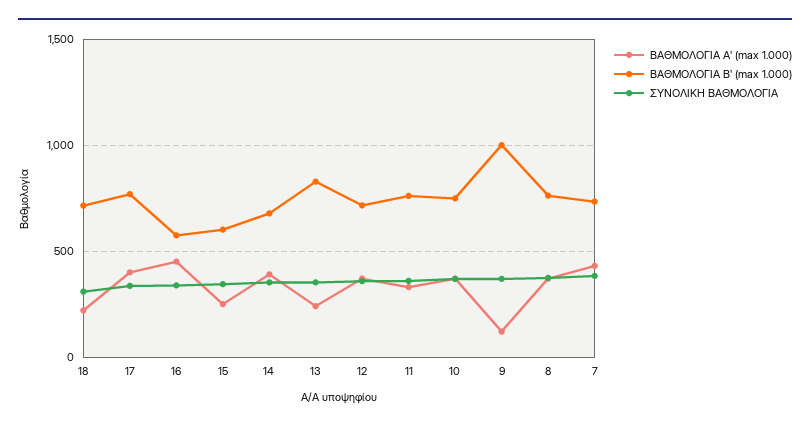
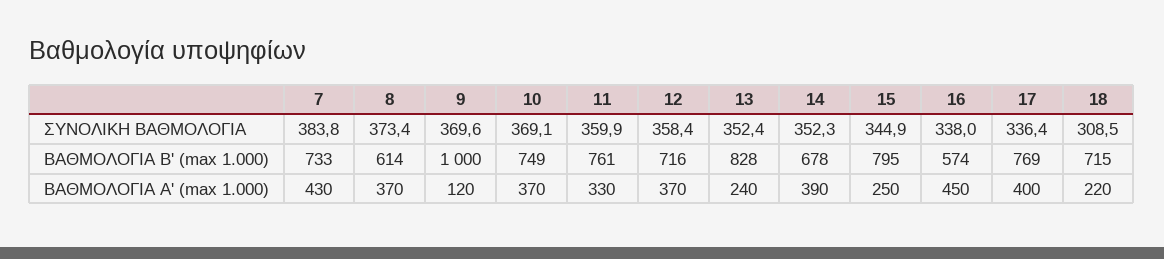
  {
    "ΒΑΘΜΟΛΟΓΙΑ Αʹ (max 1.000)": {
      "18": 220,
      "17": 400,
      "16": 450,
      "15": 250,
      "14": 390,
      "13": 240,
      "12": 370,
      "11": 330,
      "10": 370,
      "9": 120,
      "8": 370,
      "7": 430
    },
    "ΒΑΘΜΟΛΟΓΙΑ Βʹ (max 1.000)": {
      "18": 715,
      "17": 769,
      "16": 574,
-     "15": 600,
+     "15": 795,
      "14": 678,
      "13": 828,
      "12": 716,
      "11": 761,
      "10": 749,
      "9": 1000,
-     "8": 750,
+     "8": 614,
      "7": 733
    },
    "ΣΥΝΟΛΙΚΗ ΒΑΘΜΟΛΟΓΙΑ": {
      "18": 308.5,
      "17": 336.4,
      "16": 338,
      "15": 344.9,
      "14": 352.3,
      "13": 352.4,
      "12": 358.4,
      "11": 359.9,
      "10": 369.1,
      "9": 369.6,
      "8": 373.4,
      "7": 383.8
    }
  }

